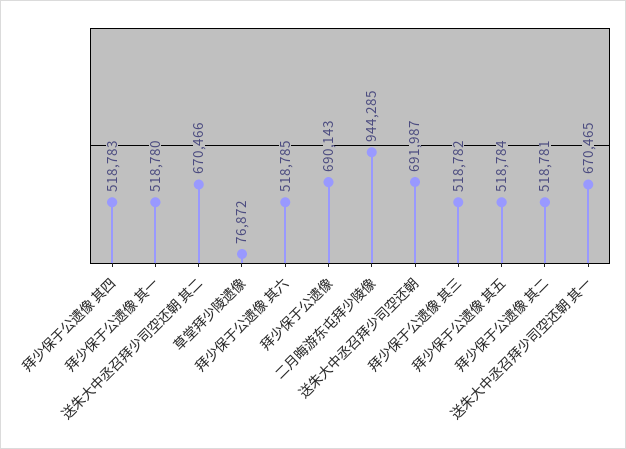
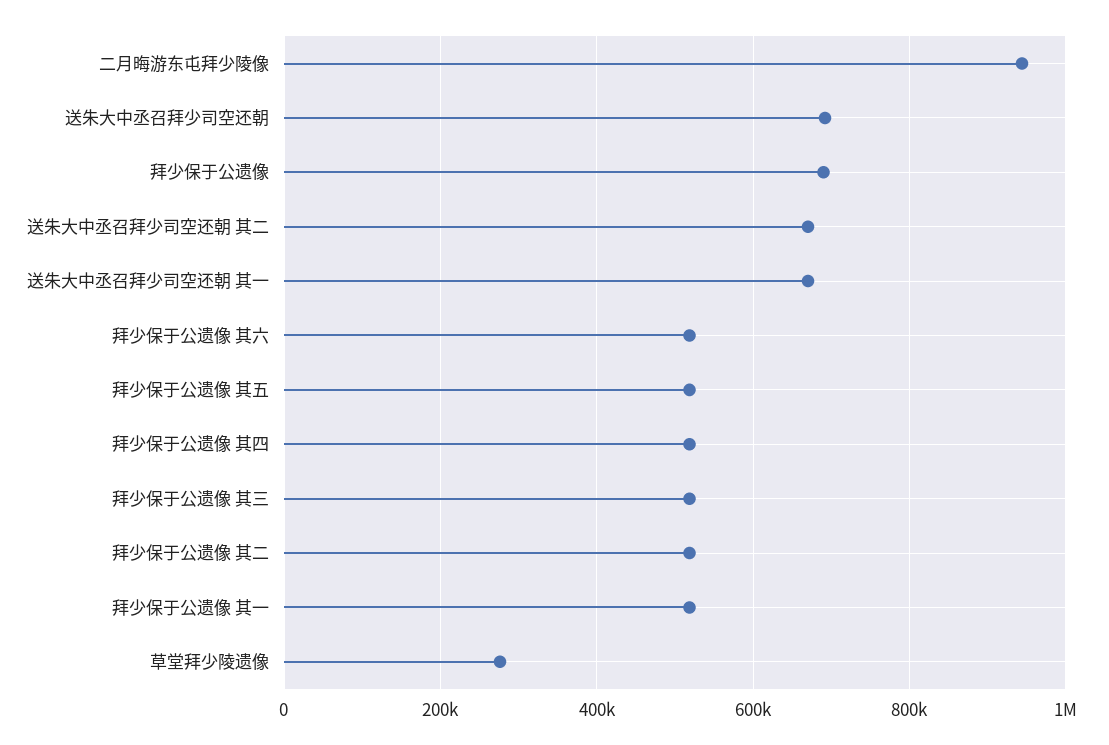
  {
    "拜少保于公遗像 其四": 518783,
    "拜少保于公遗像 其一": 518780,
    "送朱大中丞召拜少司空还朝 其二": 670466,
-   "草堂拜少陵遗像": 76872,
+   "草堂拜少陵遗像": 280000,
    "拜少保于公遗像 其六": 518785,
    "拜少保于公遗像": 690143,
    "二月晦游东屯拜少陵像": 944285,
    "送朱大中丞召拜少司空还朝": 691987,
    "拜少保于公遗像 其三": 518782,
    "拜少保于公遗像 其五": 518784,
    "拜少保于公遗像 其二": 518781,
    "送朱大中丞召拜少司空还朝 其一": 670465
  }

